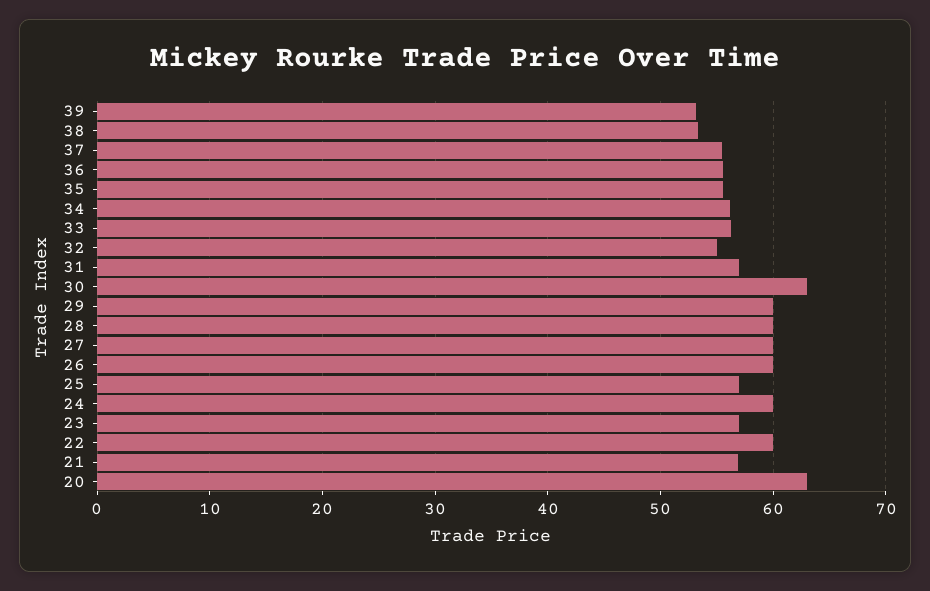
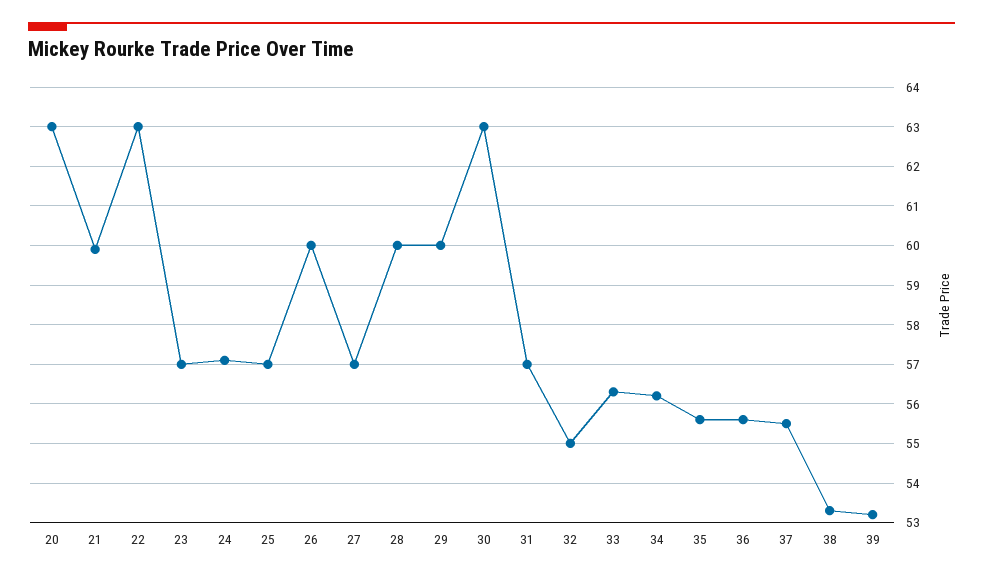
  {
    "39": 53,
    "38": 53.5,
    "37": 55.5,
    "36": 55.5,
    "35": 55.5,
    "34": 56,
    "33": 56.5,
    "32": 55,
    "31": 57,
    "30": 63,
    "29": 60,
    "28": 60,
-   "27": 60,
+   "27": 57,
    "26": 60,
    "25": 57,
-   "24": 60,
+   "24": 57,
    "23": 57,
-   "22": 60,
+   "22": 63,
-   "21": 57,
+   "21": 60,
    "20": 63
  }

